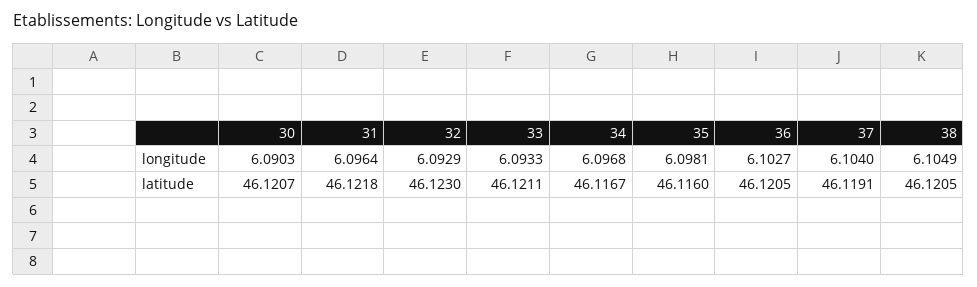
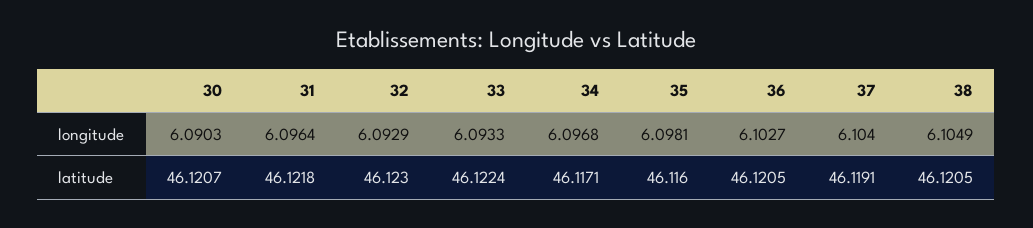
  {
    "30": {
      "longitude": 6.0903,
      "latitude": 46.1207
    },
    "31": {
      "longitude": 6.0964,
      "latitude": 46.1218
    },
    "32": {
      "longitude": 6.0929,
      "latitude": 46.123
    },
    "33": {
      "longitude": 6.0933,
-     "latitude": 46.1211
+     "latitude": 46.1224
    },
    "34": {
      "longitude": 6.0968,
-     "latitude": 46.1167
+     "latitude": 46.1171
    },
    "35": {
      "longitude": 6.0981,
      "latitude": 46.116
    },
    "36": {
      "longitude": 6.1027,
      "latitude": 46.1205
    },
    "37": {
      "longitude": 6.104,
      "latitude": 46.1191
    },
    "38": {
      "longitude": 6.1049,
      "latitude": 46.1205
    }
  }

